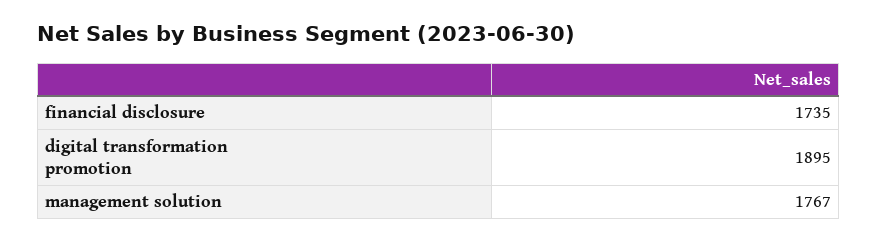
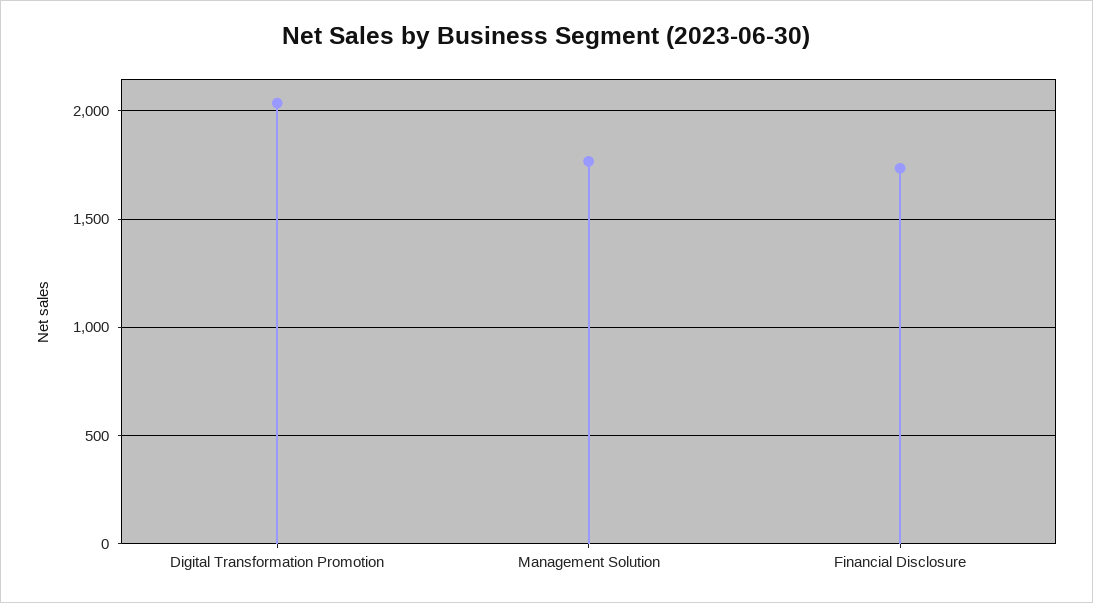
  {
    "financial disclosure": 1735,
-   "digital transformation promotion": 1895,
+   "digital transformation promotion": 2050,
    "management solution": 1767
  }

